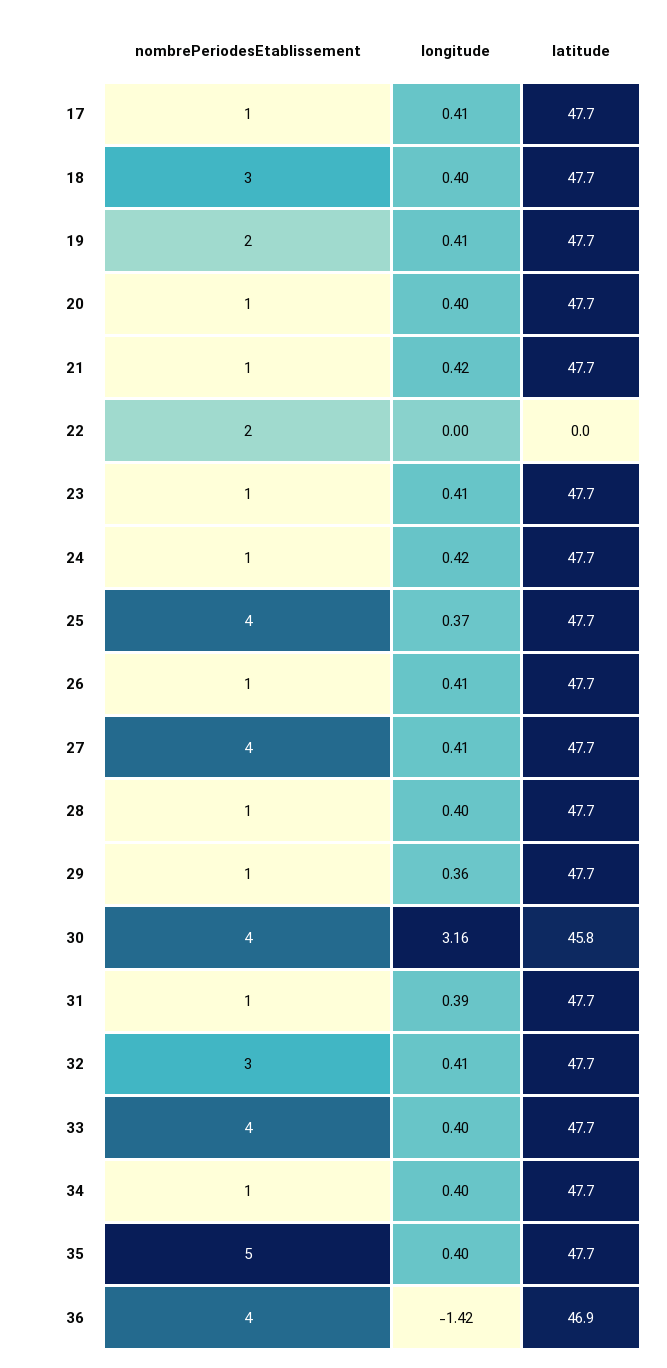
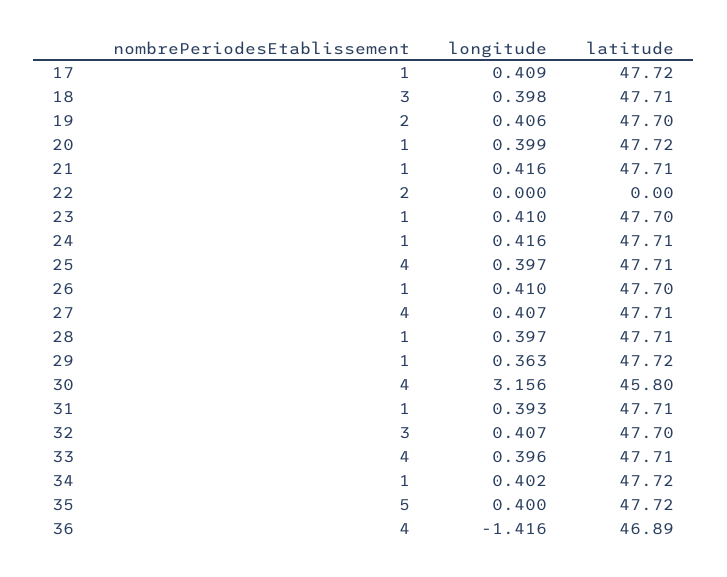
  {
    "nombrePeriodesEtablissement": {
      "17": 1,
      "18": 3,
      "19": 2,
      "20": 1,
      "21": 1,
      "22": 2,
      "23": 1,
      "24": 1,
      "25": 4,
      "26": 1,
      "27": 4,
      "28": 1,
      "29": 1,
      "30": 4,
      "31": 1,
      "32": 3,
      "33": 4,
      "34": 1,
      "35": 5,
      "36": 4
    },
    "longitude": {
      "17": 0.409,
      "18": 0.398,
      "19": 0.406,
      "20": 0.399,
      "21": 0.416,
      "22": 0,
      "23": 0.41,
      "24": 0.416,
-     "25": 0.37,
+     "25": 0.397,
      "26": 0.41,
      "27": 0.407,
      "28": 0.397,
      "29": 0.363,
      "30": 3.156,
      "31": 0.393,
      "32": 0.407,
      "33": 0.396,
      "34": 0.402,
      "35": 0.4,
      "36": -1.416
    },
    "latitude": {
      "17": 47.72,
      "18": 47.71,
      "19": 47.7,
      "20": 47.72,
      "21": 47.71,
      "22": 0,
      "23": 47.7,
      "24": 47.71,
      "25": 47.71,
      "26": 47.7,
      "27": 47.71,
      "28": 47.71,
      "29": 47.72,
      "30": 45.8,
      "31": 47.71,
      "32": 47.7,
      "33": 47.71,
      "34": 47.72,
      "35": 47.72,
      "36": 46.89
    }
  }

